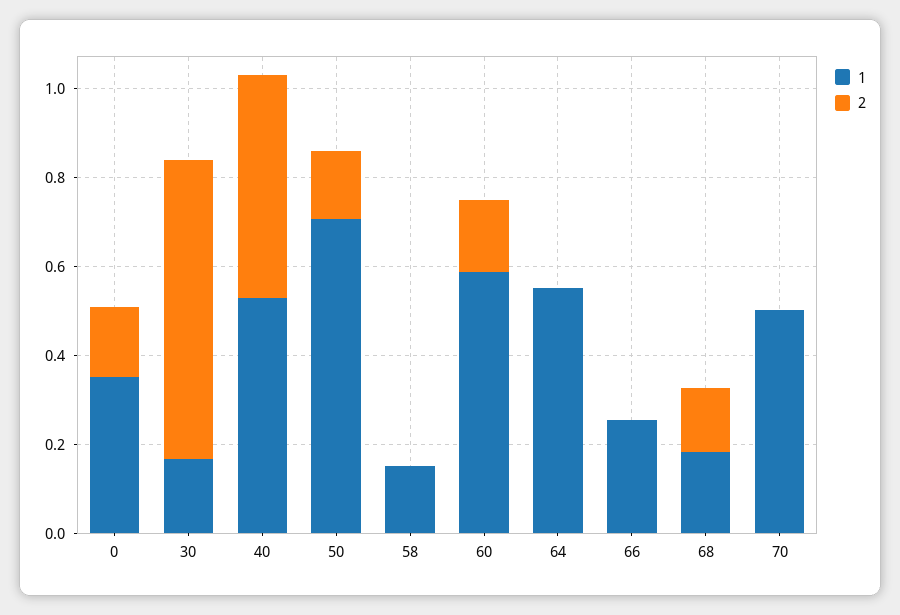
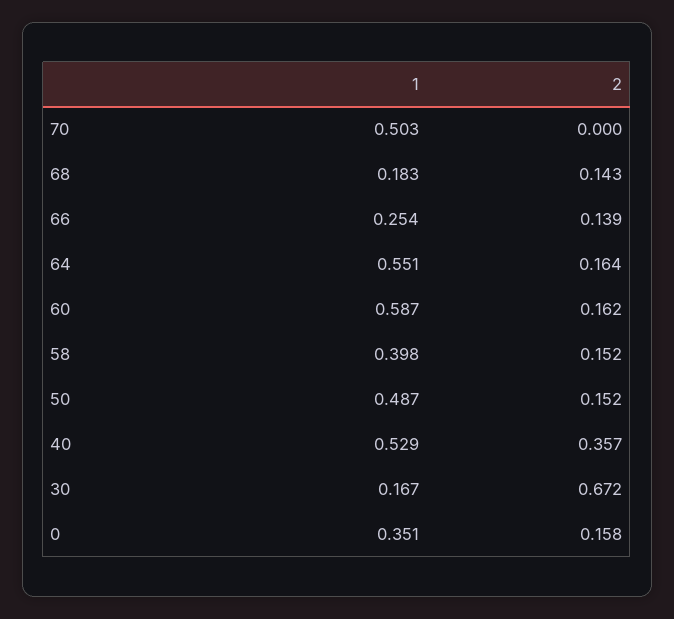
  {
    "1": {
      "0": 0.351,
      "30": 0.167,
      "40": 0.529,
-     "50": 0.7,
+     "50": 0.487,
-     "58": 0.15,
+     "58": 0.398,
      "60": 0.587,
      "64": 0.551,
      "66": 0.254,
      "68": 0.183,
      "70": 0.503
    },
    "2": {
      "0": 0.158,
      "30": 0.672,
-     "40": 0.5,
+     "40": 0.357,
      "50": 0.152,
-     "58": 0,
+     "58": 0.152,
      "60": 0.162,
-     "64": 0,
+     "64": 0.164,
-     "66": 0,
+     "66": 0.139,
      "68": 0.143,
      "70": 0
    }
  }

